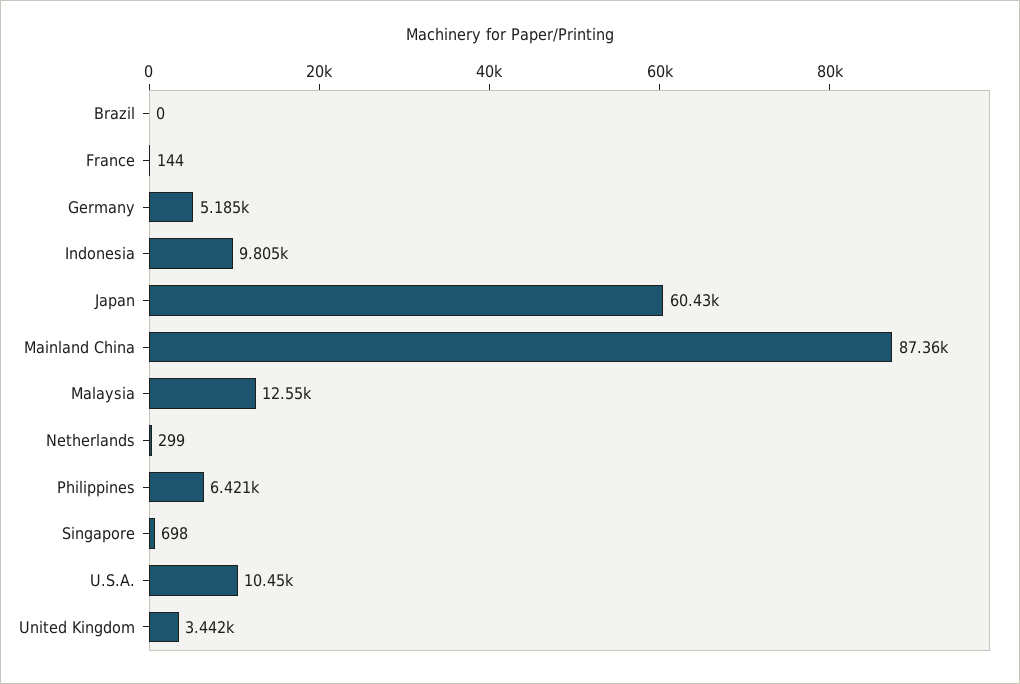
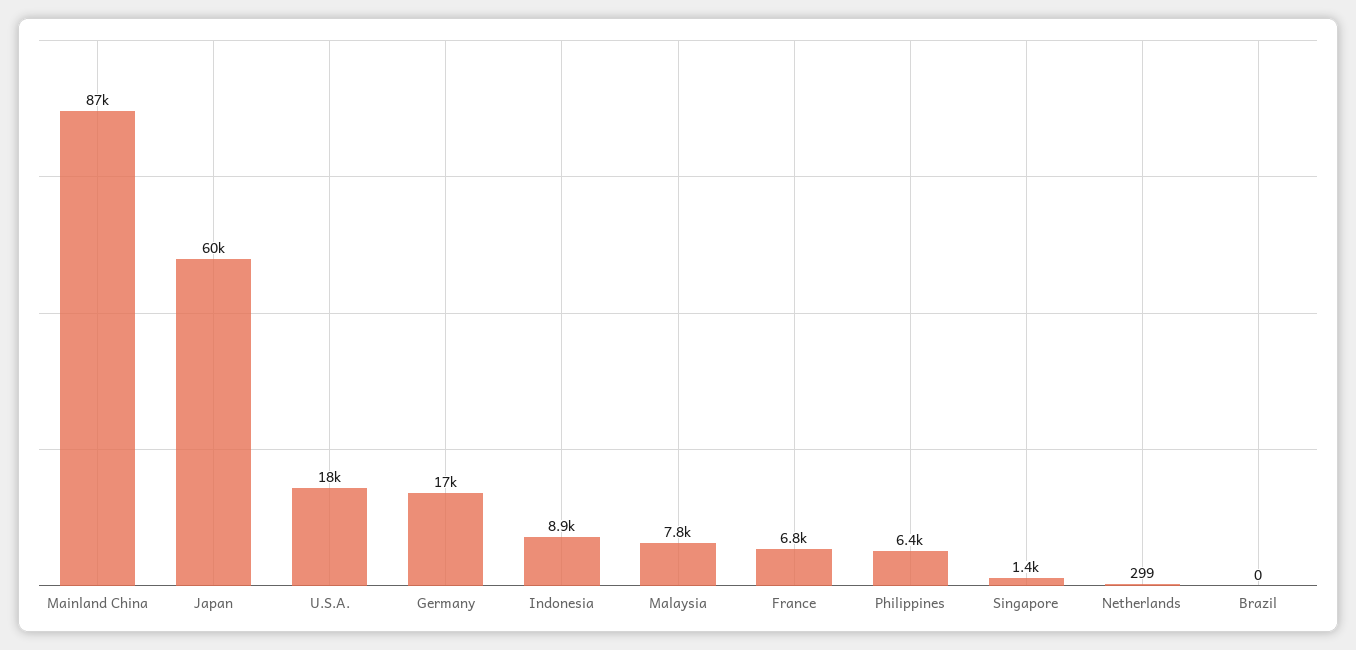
  {
    "Brazil": 0,
-   "France": 144,
+   "France": 6800,
-   "Germany": 5185,
+   "Germany": 17000,
-   "Indonesia": 9805,
+   "Indonesia": 8900,
    "Japan": 60430,
    "Mainland China": 87360,
-   "Malaysia": 12550,
+   "Malaysia": 7800,
    "Netherlands": 299,
    "Philippines": 6421,
-   "Singapore": 698,
+   "Singapore": 1400,
-   "U.S.A.": 10450,
+   "U.S.A.": 18000
-   "United Kingdom": 3442
  }

